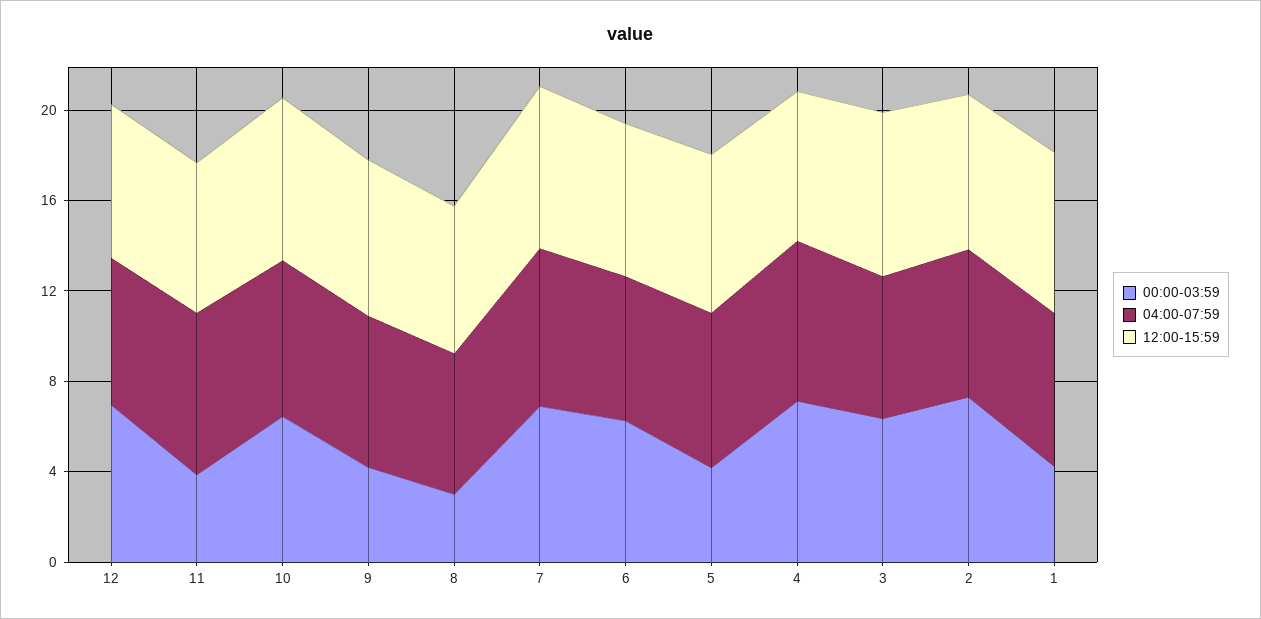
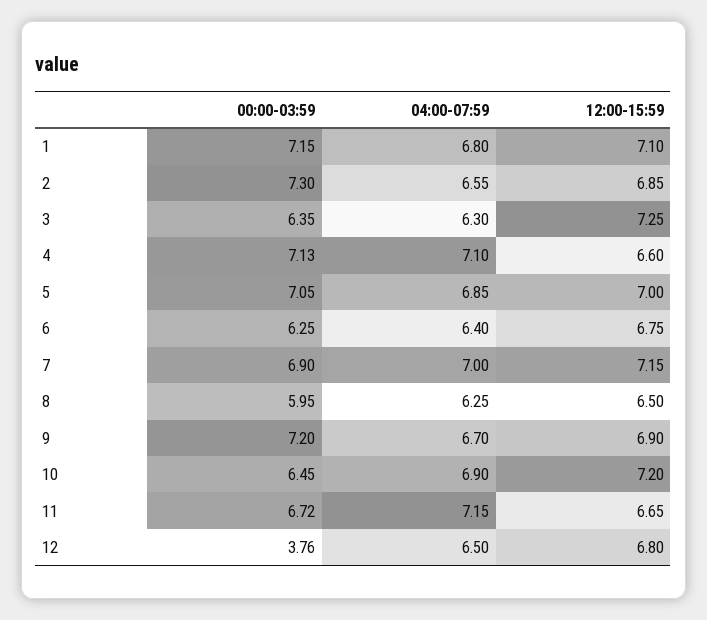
  {
    "00:00-03:59": {
-     "12": 7,
+     "12": 3.76,
-     "11": 4,
+     "11": 6.72,
      "10": 6.45,
-     "9": 4,
+     "9": 7.2,
-     "8": 3,
+     "8": 5.95,
      "7": 6.9,
      "6": 6.25,
-     "5": 4,
+     "5": 7.05,
      "4": 7.13,
      "3": 6.35,
      "2": 7.3,
-     "1": 4
+     "1": 7.15
    },
    "04:00-07:59": {
      "12": 6.5,
      "11": 7.15,
      "10": 6.9,
      "9": 6.7,
      "8": 6.25,
      "7": 7,
      "6": 6.4,
      "5": 6.85,
      "4": 7.1,
      "3": 6.3,
      "2": 6.55,
      "1": 6.8
    },
    "12:00-15:59": {
      "12": 6.8,
      "11": 6.65,
      "10": 7.2,
      "9": 6.9,
      "8": 6.5,
      "7": 7.15,
      "6": 6.75,
      "5": 7,
      "4": 6.6,
      "3": 7.25,
      "2": 6.85,
      "1": 7.1
    }
  }

